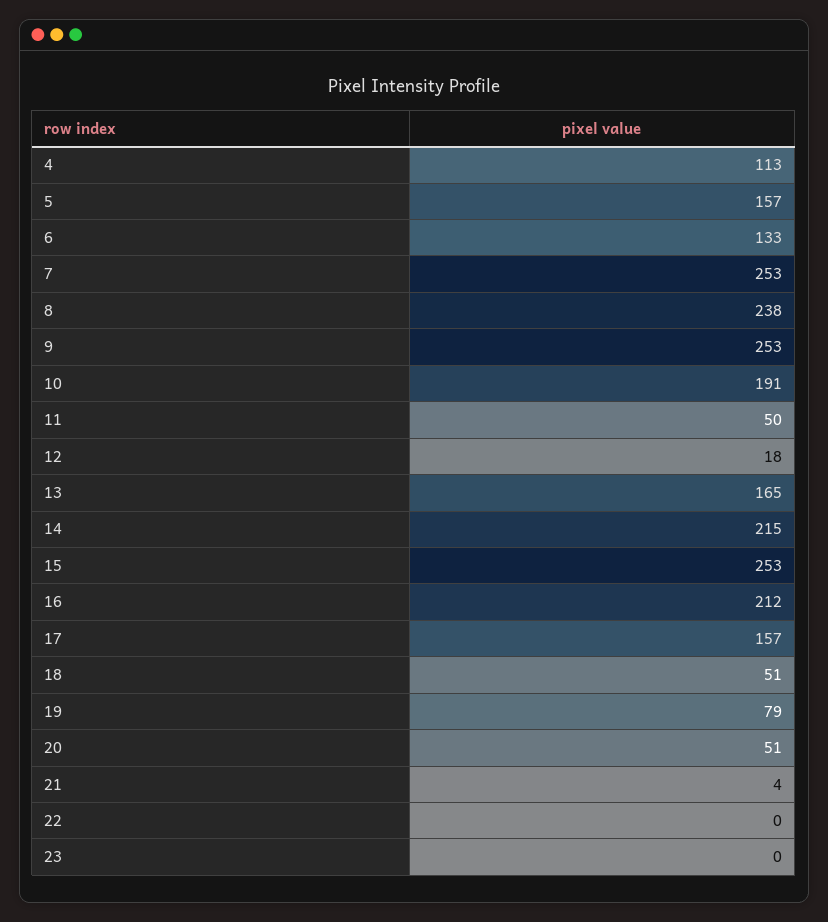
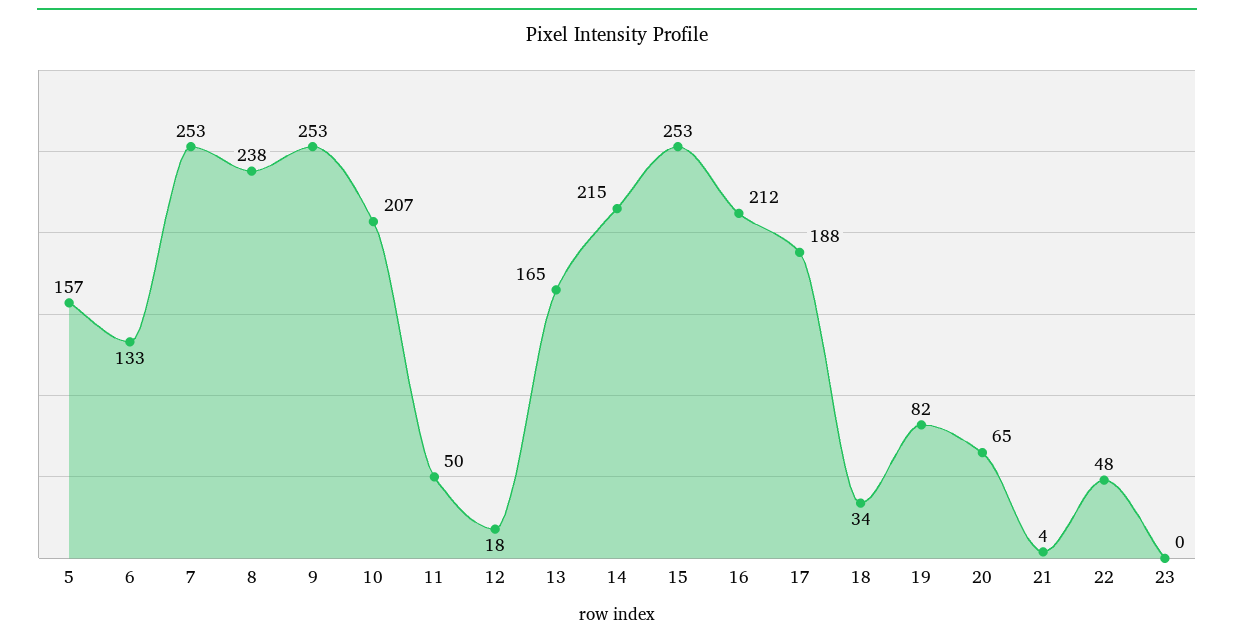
  {
-   "4": 113,
    "5": 157,
    "6": 133,
    "7": 253,
    "8": 238,
    "9": 253,
-   "10": 191,
+   "10": 207,
    "11": 50,
    "12": 18,
    "13": 165,
    "14": 215,
    "15": 253,
    "16": 212,
-   "17": 157,
+   "17": 188,
-   "18": 51,
+   "18": 34,
-   "19": 79,
+   "19": 82,
-   "20": 51,
+   "20": 65,
    "21": 4,
-   "22": 0,
+   "22": 48,
    "23": 0
  }

